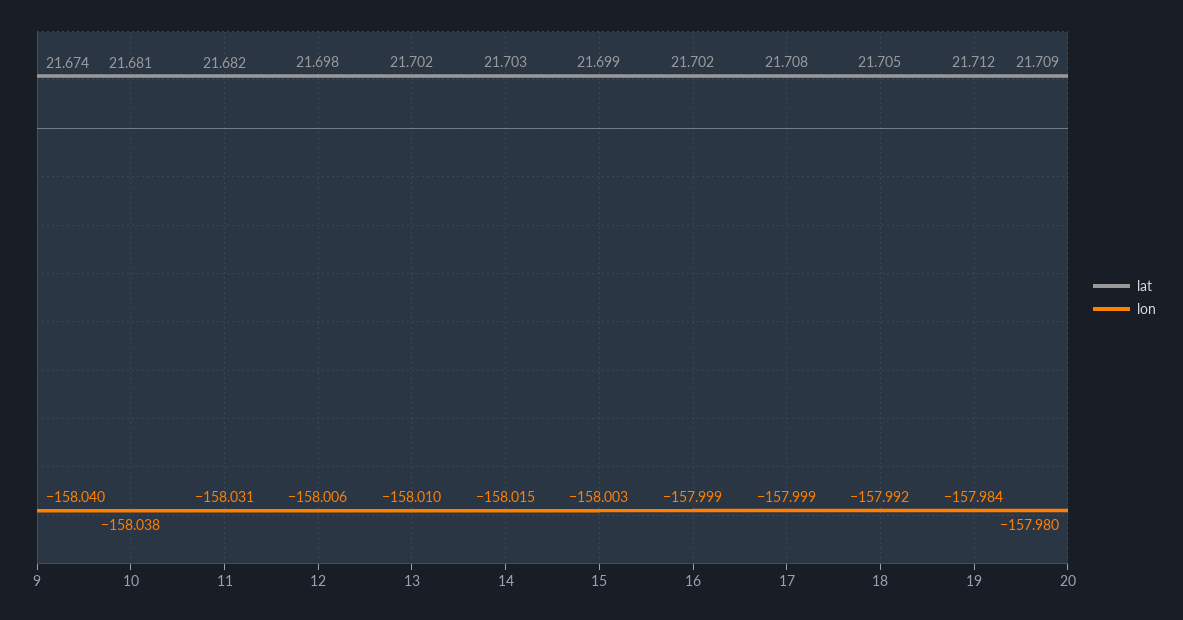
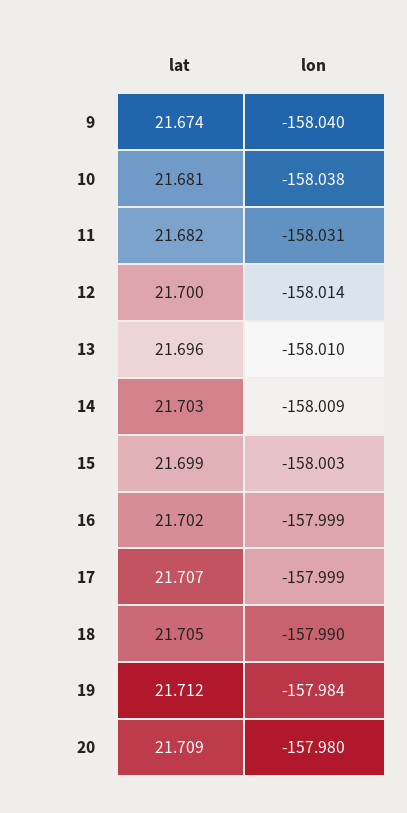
  {
    "lat": {
      "9": 21.674,
      "10": 21.681,
      "11": 21.682,
-     "12": 21.698,
+     "12": 21.7,
-     "13": 21.702,
+     "13": 21.696,
      "14": 21.703,
      "15": 21.699,
      "16": 21.702,
-     "17": 21.708,
+     "17": 21.707,
      "18": 21.705,
      "19": 21.712,
      "20": 21.709
    },
    "lon": {
      "9": -158.04,
      "10": -158.038,
      "11": -158.031,
-     "12": -158.006,
+     "12": -158.014,
      "13": -158.01,
-     "14": -158.015,
+     "14": -158.009,
      "15": -158.003,
      "16": -157.999,
      "17": -157.999,
-     "18": -157.992,
+     "18": -157.99,
      "19": -157.984,
      "20": -157.98
    }
  }

